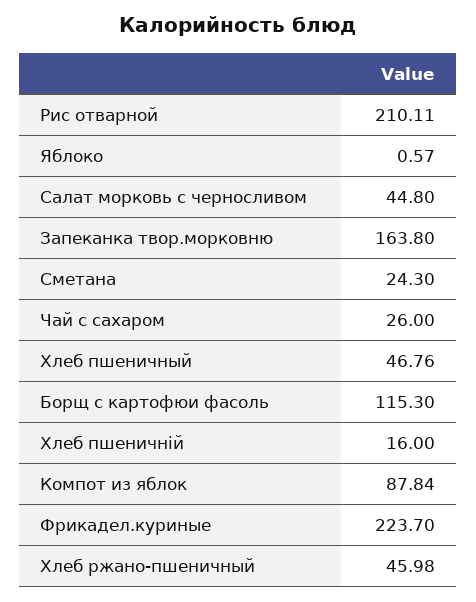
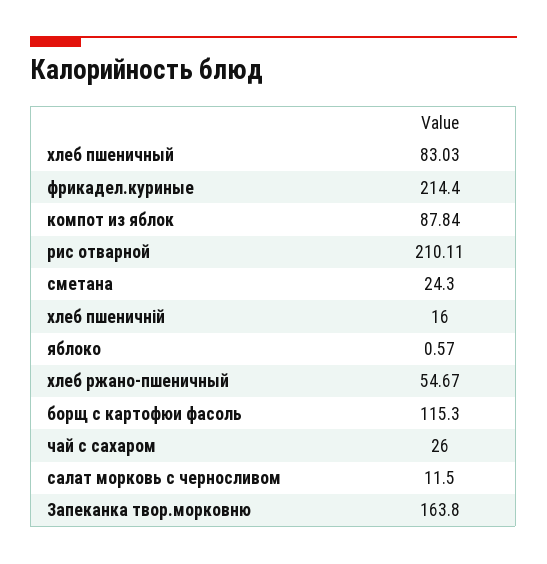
  {
    "Рис отварной": 210.11,
    "Яблоко": 0.57,
-   "Салат морковь с черносливом": 44.8,
+   "Салат морковь с черносливом": 11.5,
    "Запеканка твор.морковню": 163.8,
    "Сметана": 24.3,
    "Чай с сахаром": 26,
-   "Хлеб пшеничный": 46.76,
+   "Хлеб пшеничный": 83.03,
    "Борщ с картофюи фасоль": 115.3,
    "Хлеб пшеничній": 16,
    "Компот из яблок": 87.84,
-   "Фрикадел.куриные": 223.7,
+   "Фрикадел.куриные": 214.4,
-   "Хлеб ржано-пшеничный": 45.98
+   "Хлеб ржано-пшеничный": 54.67
  }

